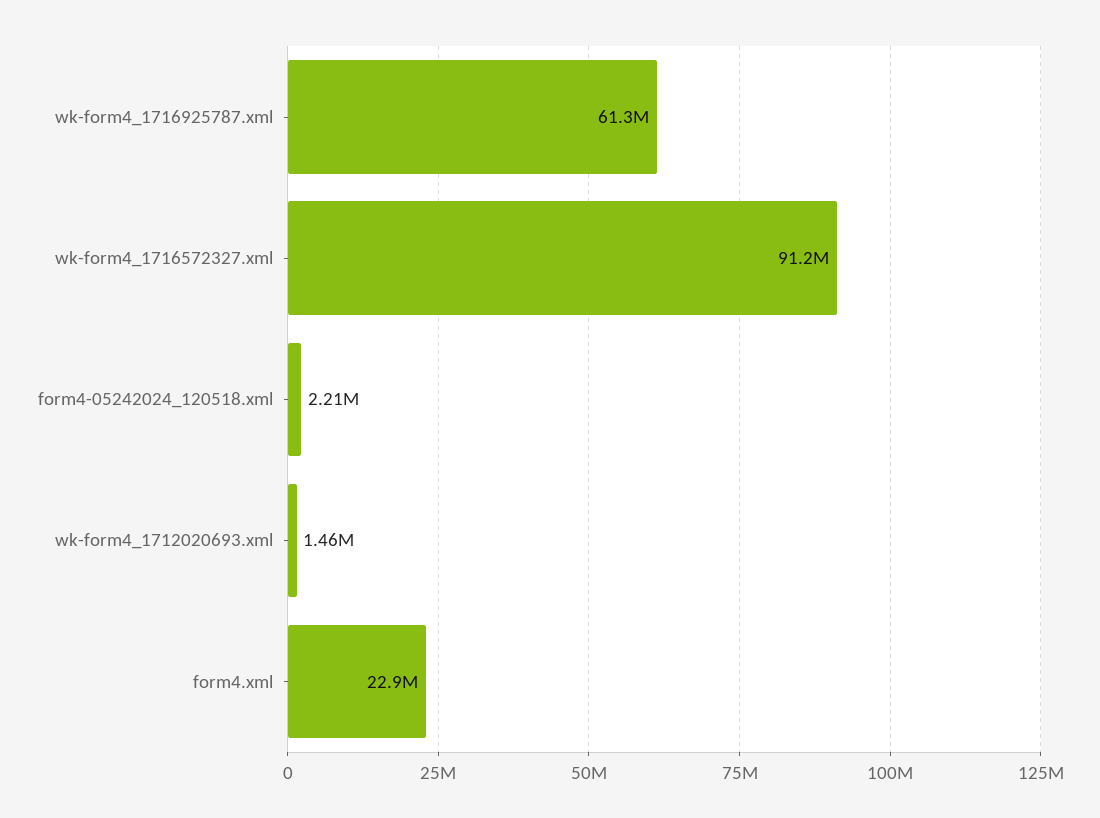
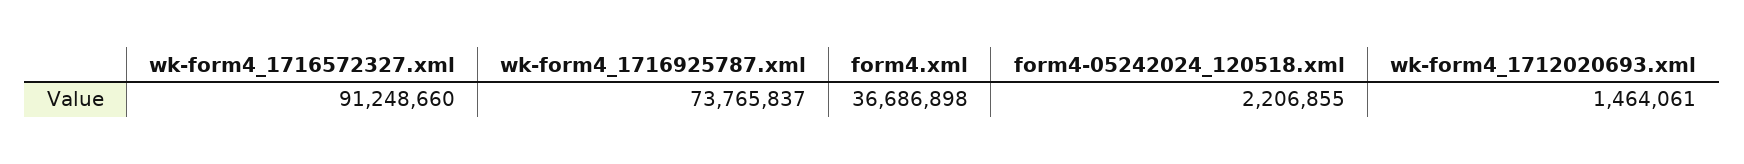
  {
-   "wk-form4_1716925787.xml": 61300000,
+   "wk-form4_1716925787.xml": 73765837,
    "wk-form4_1716572327.xml": 91248660,
    "form4-05242024_120518.xml": 2206855,
    "wk-form4_1712020693.xml": 1464061,
-   "form4.xml": 22900000
+   "form4.xml": 36686898
  }

